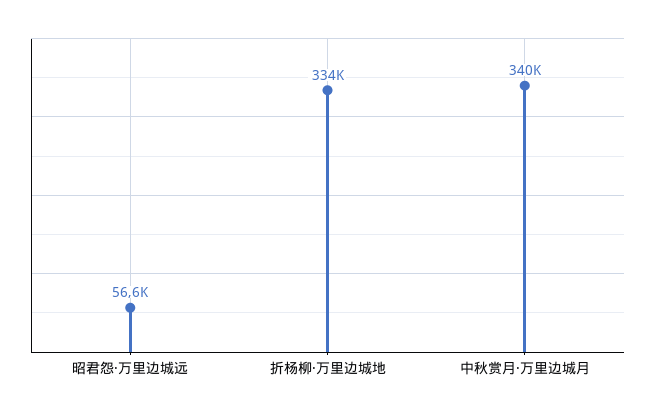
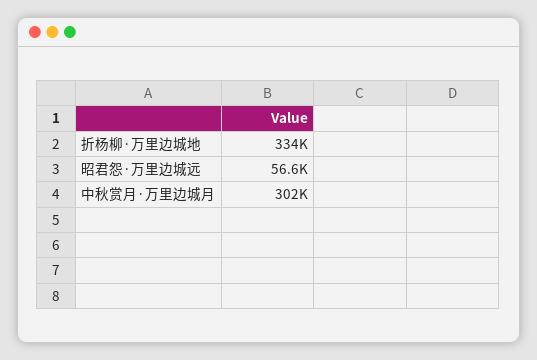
  {
    "昭君怨·万里边城远": 56600,
    "折杨柳·万里边城地": 334000,
-   "中秋赏月·万里边城月": 340000
+   "中秋赏月·万里边城月": 302000
  }

